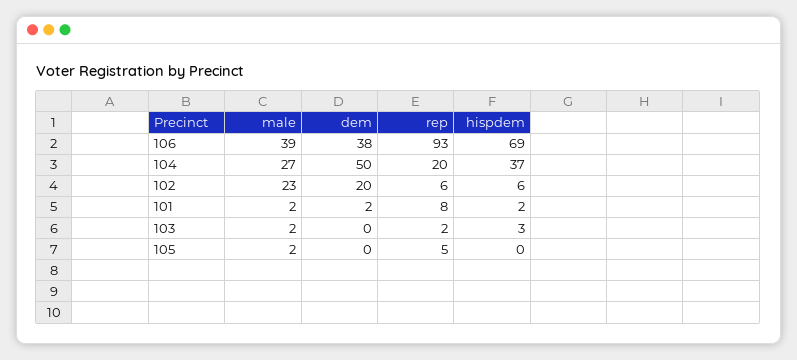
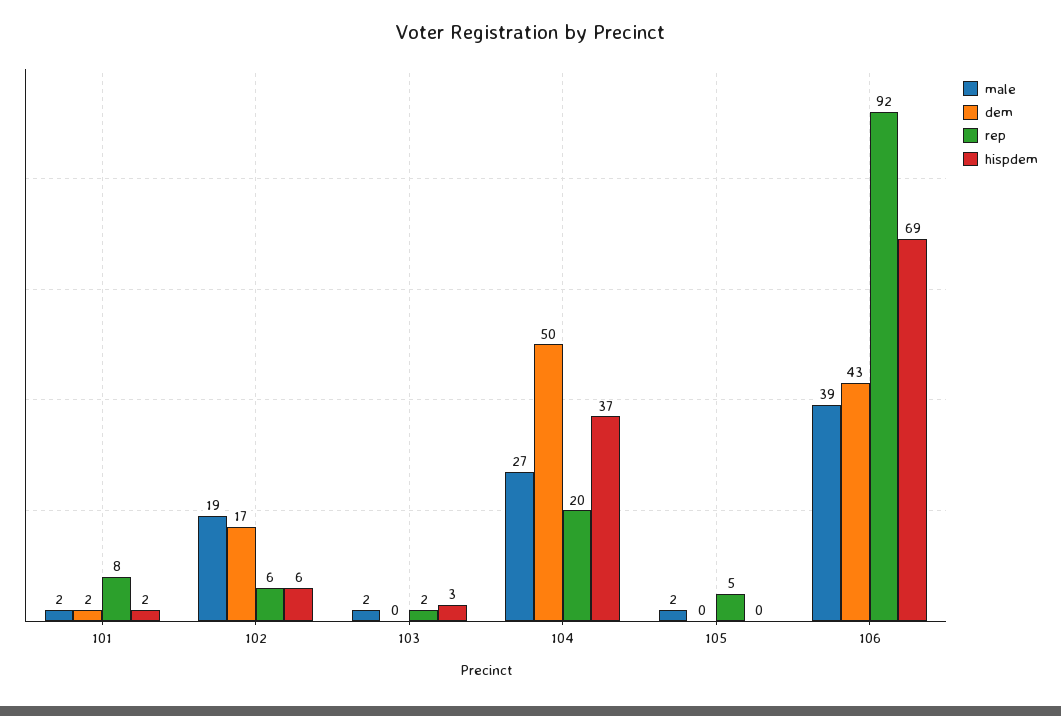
  {
    "male": {
      "106": 39,
      "104": 27,
-     "102": 23,
+     "102": 19,
      "101": 2,
      "103": 2,
      "105": 2
    },
    "dem": {
-     "106": 38,
+     "106": 43,
      "104": 50,
-     "102": 20,
+     "102": 17,
      "101": 2,
      "103": 0,
      "105": 0
    },
    "rep": {
-     "106": 93,
+     "106": 92,
      "104": 20,
      "102": 6,
      "101": 8,
      "103": 2,
      "105": 5
    },
    "hispdem": {
      "106": 69,
      "104": 37,
      "102": 6,
      "101": 2,
      "103": 3,
      "105": 0
    }
  }

